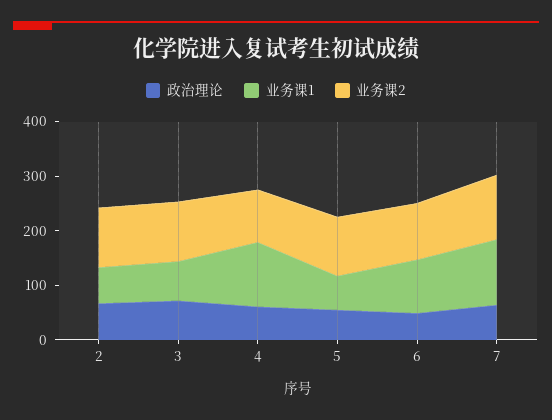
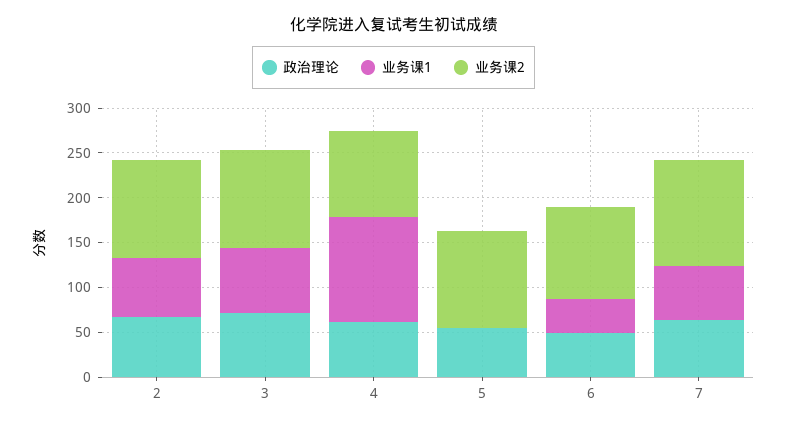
  {
    "政治理论": {
      "2": 70,
      "3": 70,
      "4": 60,
      "5": 60,
      "6": 50,
      "7": 60
    },
    "业务课1": {
      "2": 70,
      "3": 70,
      "4": 120,
-     "5": 60,
+     "5": 0,
-     "6": 100,
+     "6": 40,
-     "7": 120
+     "7": 60
    },
    "业务课2": {
      "2": 110,
      "3": 110,
      "4": 100,
      "5": 110,
      "6": 100,
      "7": 120
    }
  }

